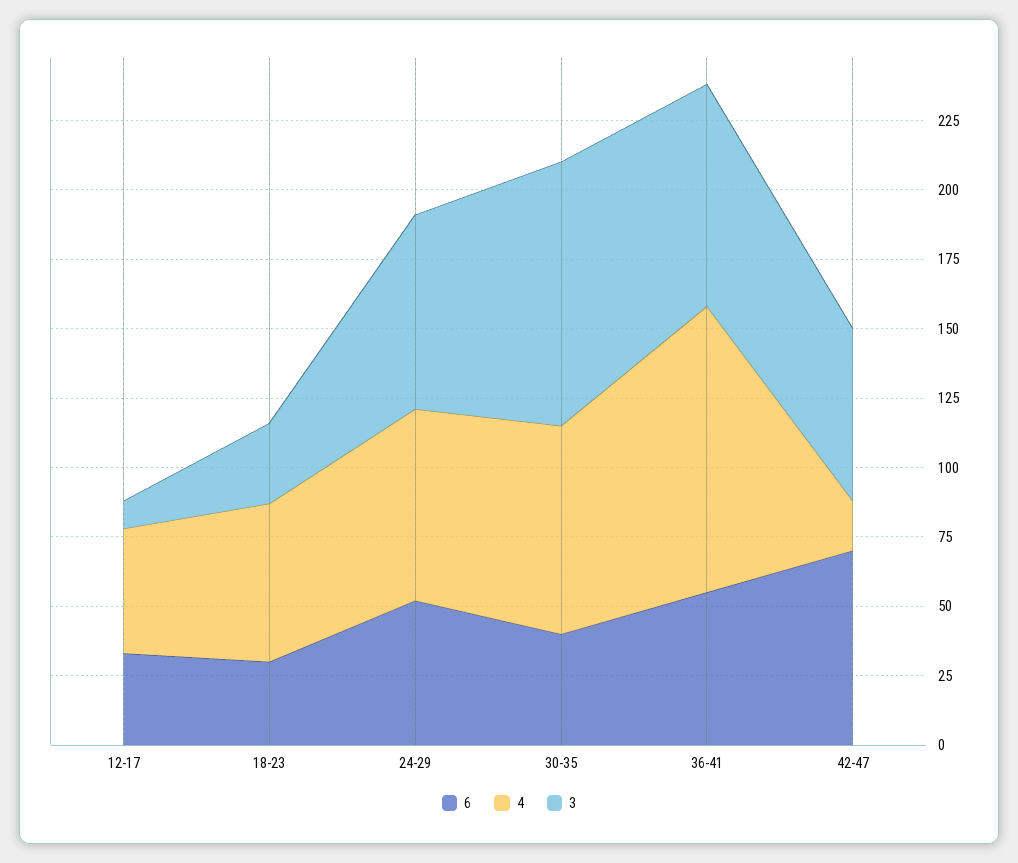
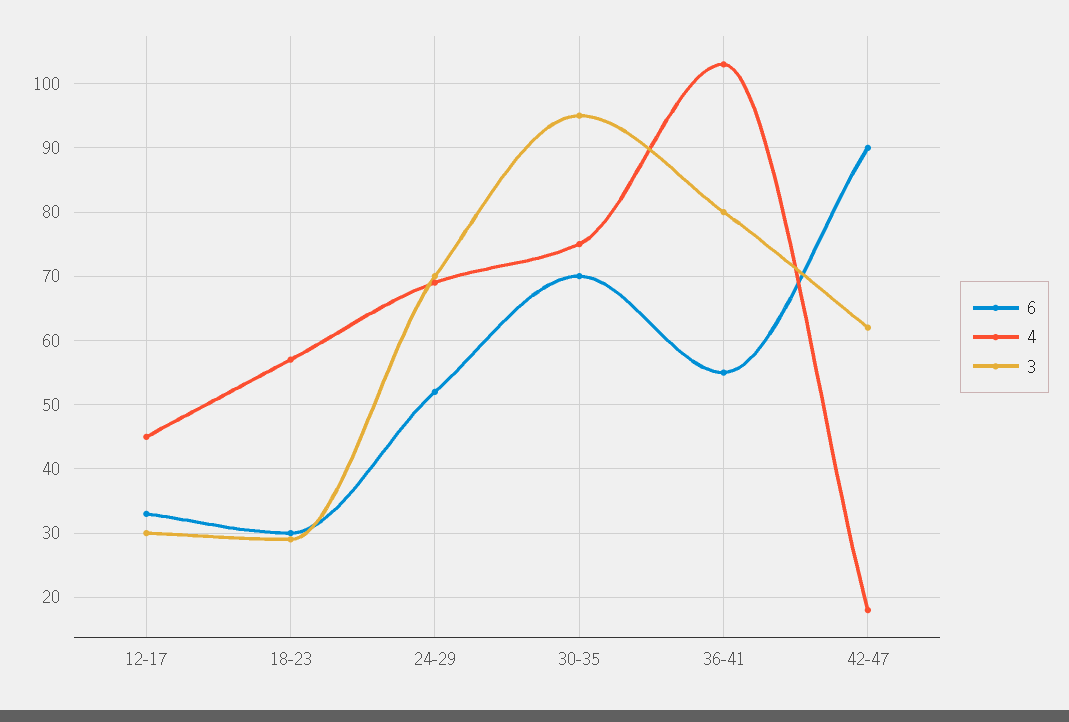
  {
    "6": {
      "12-17": 33,
      "18-23": 30,
      "24-29": 52,
-     "30-35": 40,
+     "30-35": 70,
      "36-41": 55,
-     "42-47": 70
+     "42-47": 90
    },
    "4": {
      "12-17": 45,
      "18-23": 57,
      "24-29": 69,
      "30-35": 75,
      "36-41": 103,
      "42-47": 18
    },
    "3": {
-     "12-17": 10,
+     "12-17": 30,
      "18-23": 29,
      "24-29": 70,
      "30-35": 95,
      "36-41": 80,
      "42-47": 62
    }
  }

